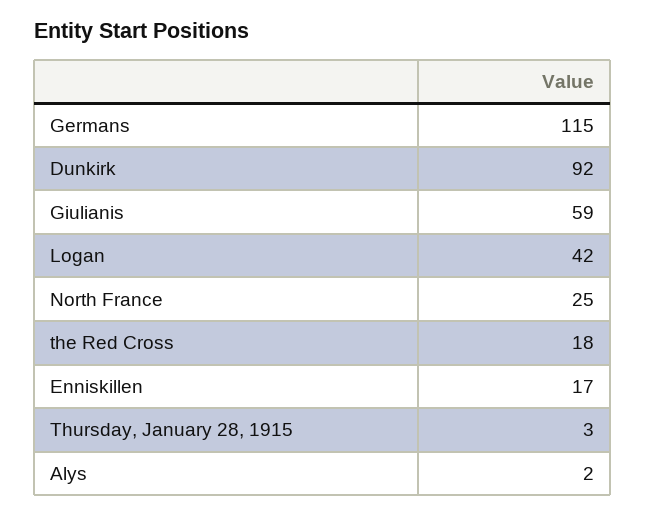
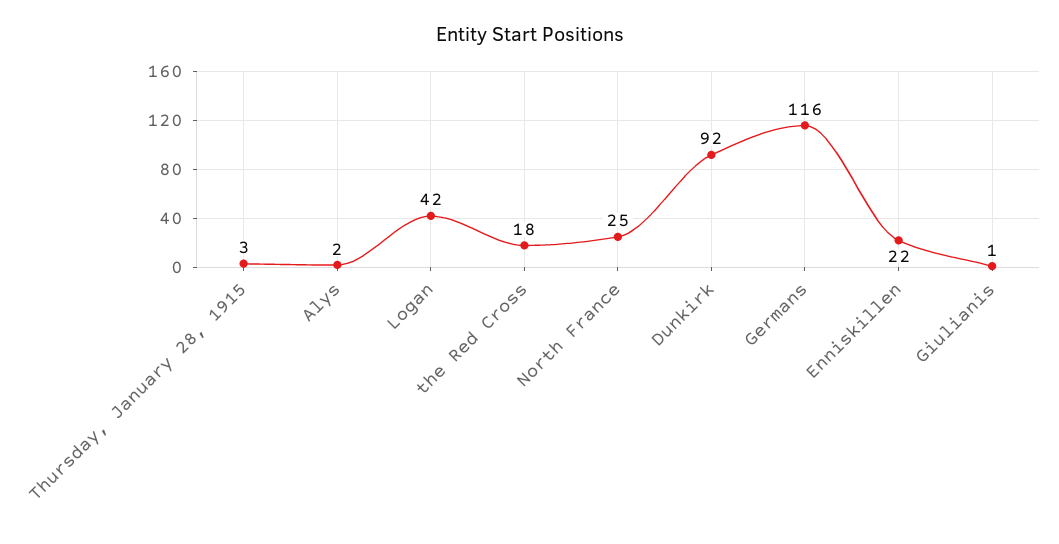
  {
-   "Germans": 115,
+   "Germans": 116,
    "Dunkirk": 92,
-   "Giulianis": 59,
+   "Giulianis": 1,
    "Logan": 42,
    "North France": 25,
    "the Red Cross": 18,
-   "Enniskillen": 17,
+   "Enniskillen": 22,
    "Thursday, January 28, 1915": 3,
    "Alys": 2
  }

